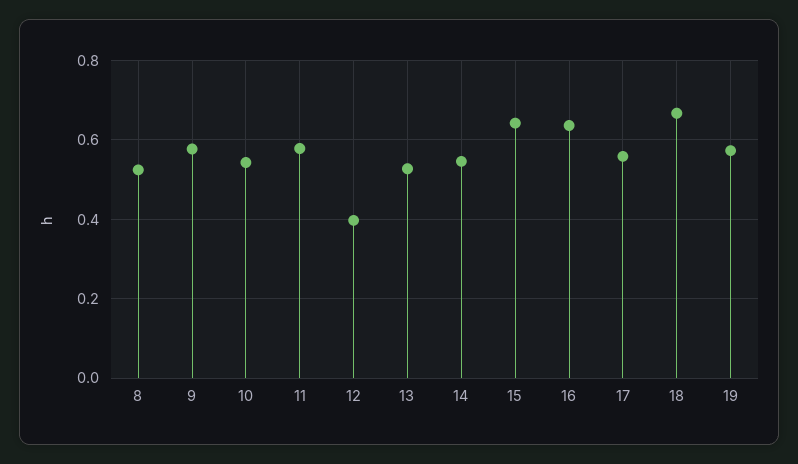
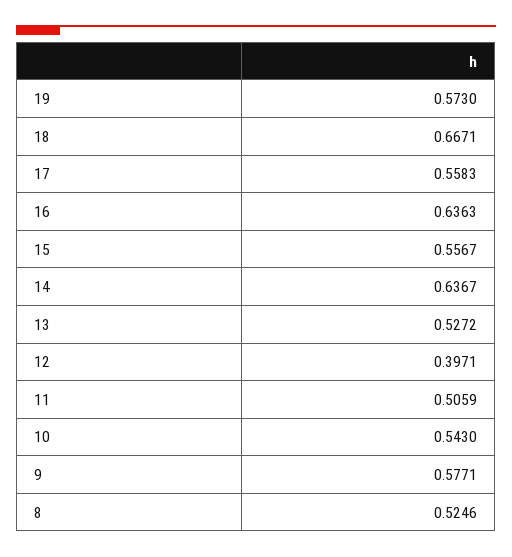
  {
    "8": 0.5246,
    "9": 0.5771,
    "10": 0.543,
-   "11": 0.58,
+   "11": 0.5059,
    "12": 0.3971,
    "13": 0.5272,
-   "14": 0.54,
+   "14": 0.6367,
-   "15": 0.64,
+   "15": 0.5567,
    "16": 0.6363,
    "17": 0.5583,
    "18": 0.6671,
    "19": 0.573
  }

